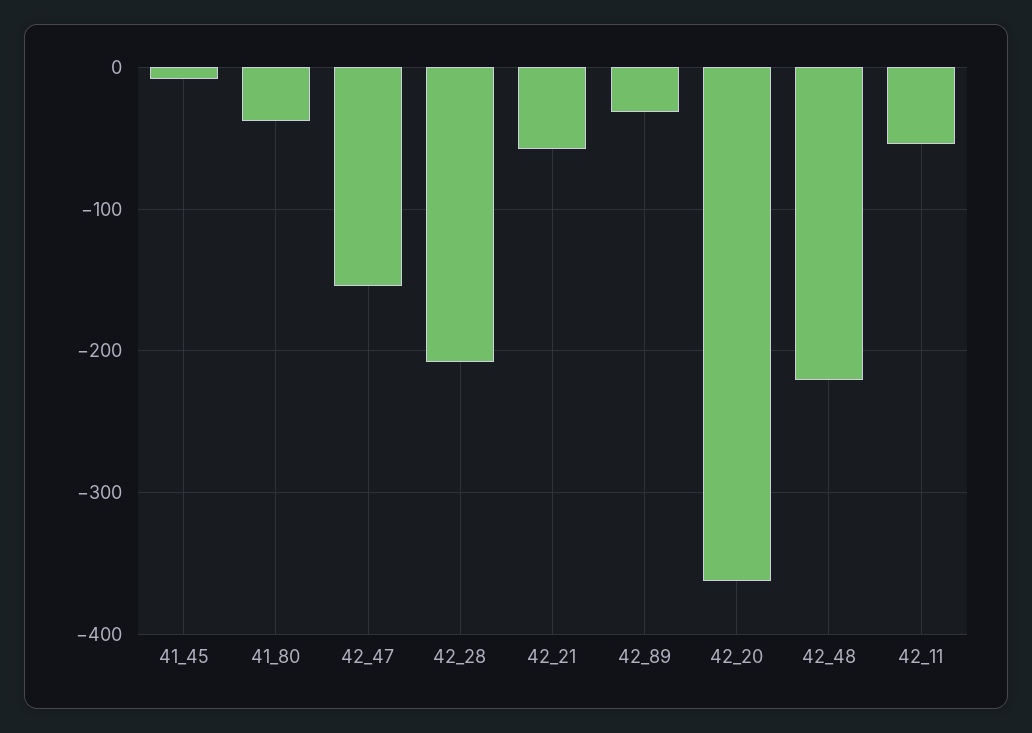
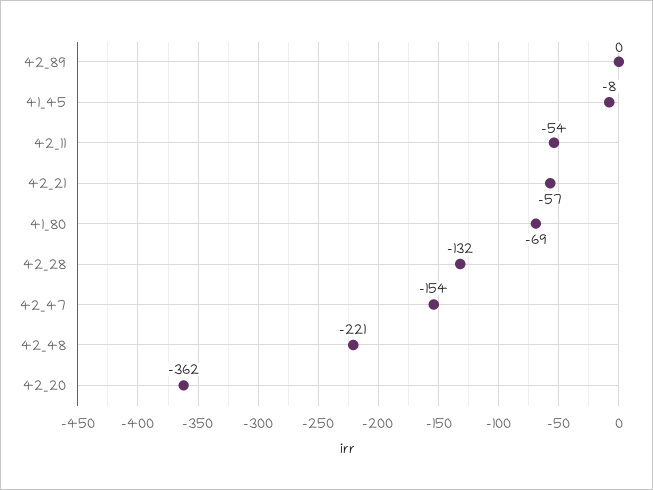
  {
    "41_45": -8,
-   "41_80": -40,
+   "41_80": -69,
    "42_47": -154,
-   "42_28": -210,
+   "42_28": -132,
    "42_21": -57,
-   "42_89": -30,
+   "42_89": 0,
    "42_20": -362,
    "42_48": -221,
    "42_11": -54
  }

